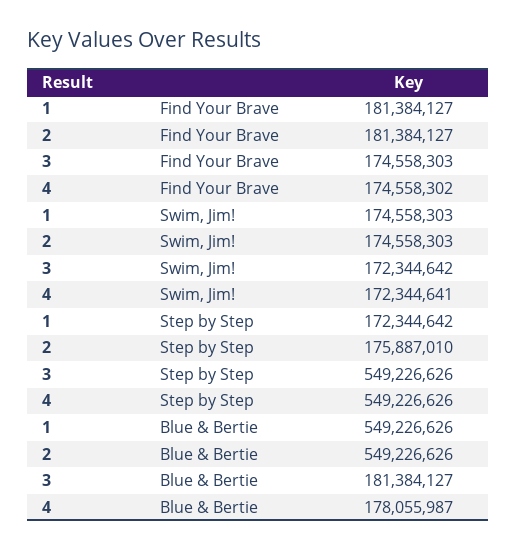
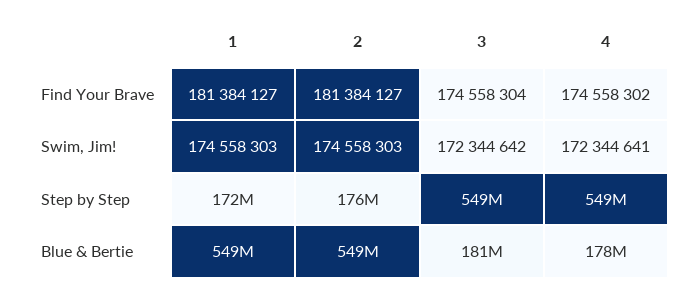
  {
    "1": {
      "Find Your Brave": 181384127,
      "Swim, Jim!": 174558303,
      "Step by Step": 172344642,
      "Blue & Bertie": 549226626
    },
    "2": {
      "Find Your Brave": 181384127,
      "Swim, Jim!": 174558303,
      "Step by Step": 175887010,
      "Blue & Bertie": 549226626
    },
    "3": {
-     "Find Your Brave": 174558303,
+     "Find Your Brave": 174558304,
      "Swim, Jim!": 172344642,
      "Step by Step": 549226626,
      "Blue & Bertie": 181384127
    },
    "4": {
      "Find Your Brave": 174558302,
      "Swim, Jim!": 172344641,
      "Step by Step": 549226626,
      "Blue & Bertie": 178055987
    }
  }

